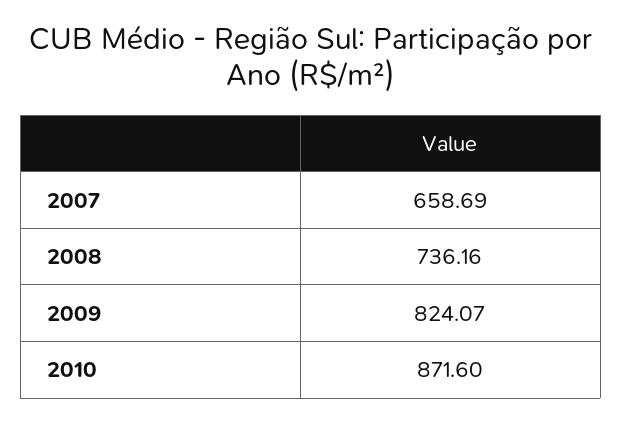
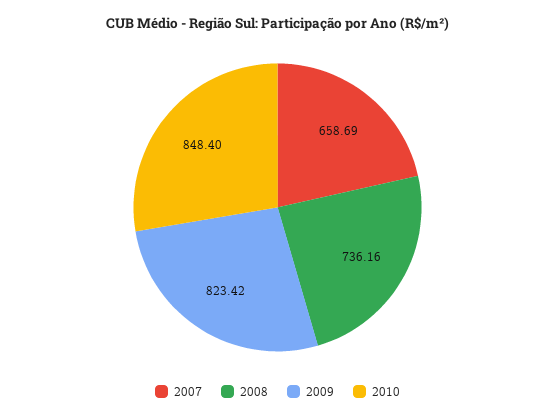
  {
    "2007": 658.69,
    "2008": 736.16,
-   "2009": 824.07,
+   "2009": 823.42,
-   "2010": 871.6
+   "2010": 848.4
  }

